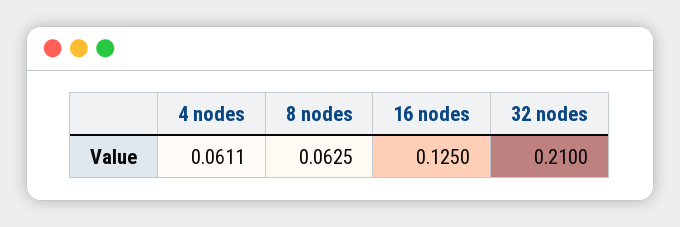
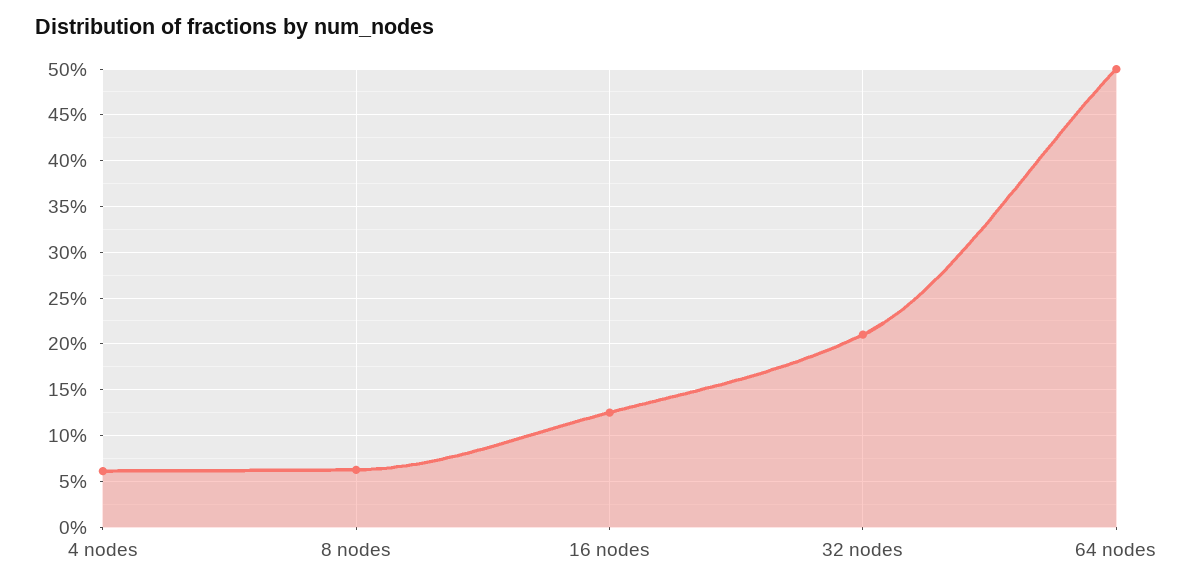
  {
    "4 nodes": 0.0611,
    "8 nodes": 0.0625,
    "16 nodes": 0.125,
-   "32 nodes": 0.21
+   "32 nodes": 0.21,
+   "64 nodes": 0.5
  }

